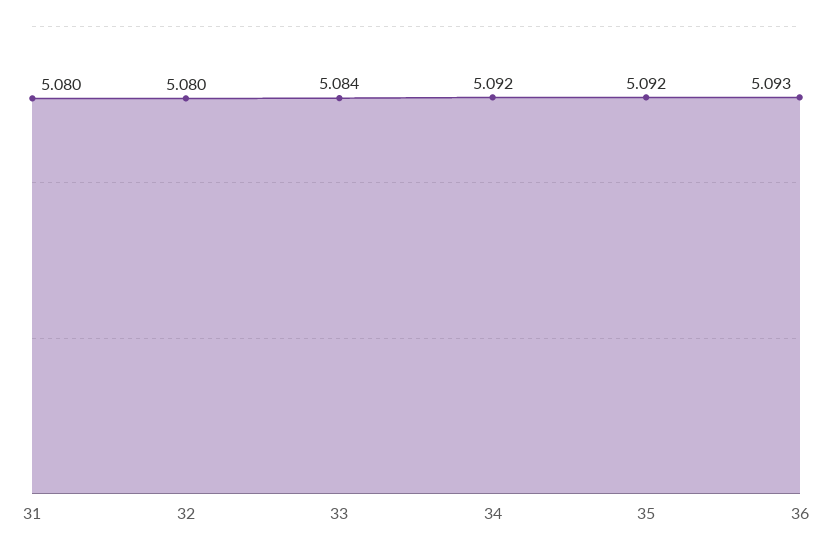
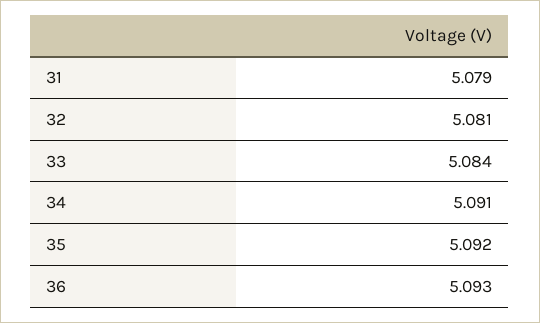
  {
-   "31": 5.08,
+   "31": 5.079,
-   "32": 5.08,
+   "32": 5.081,
    "33": 5.084,
-   "34": 5.092,
+   "34": 5.091,
    "35": 5.092,
    "36": 5.093
  }

